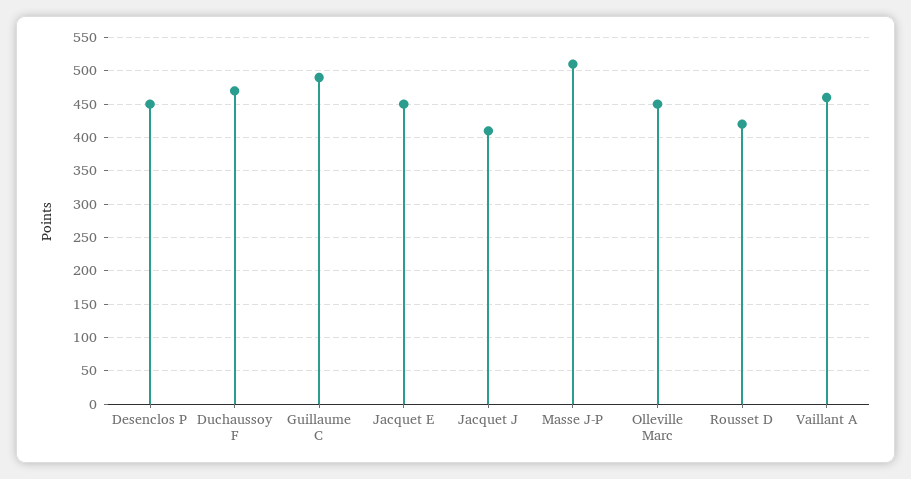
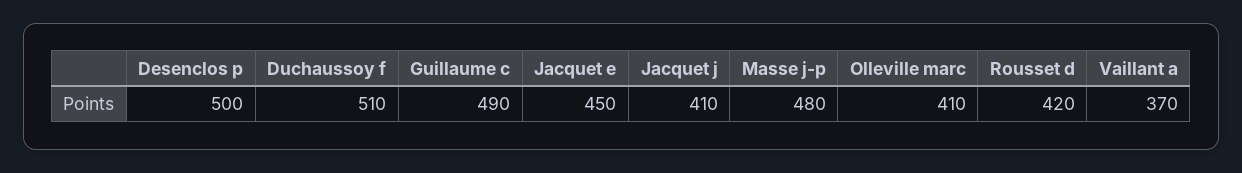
  {
-   "Desenclos P": 450,
+   "Desenclos P": 500,
-   "Duchaussoy F": 470,
+   "Duchaussoy F": 510,
    "Guillaume C": 490,
    "Jacquet E": 450,
    "Jacquet J": 410,
-   "Masse J-P": 510,
+   "Masse J-P": 480,
-   "Olleville Marc": 450,
+   "Olleville Marc": 410,
    "Rousset D": 420,
-   "Vaillant A": 460
+   "Vaillant A": 370
  }

